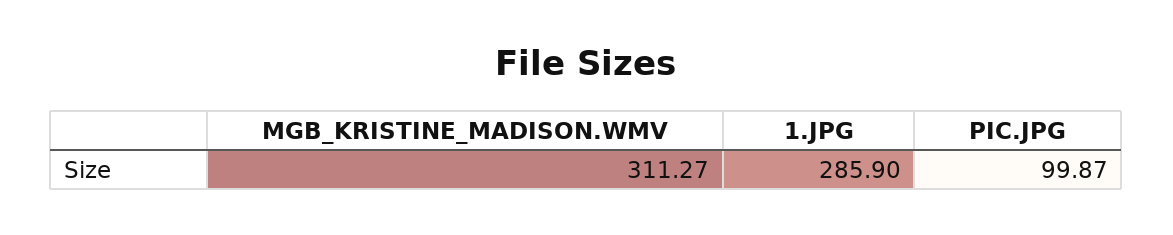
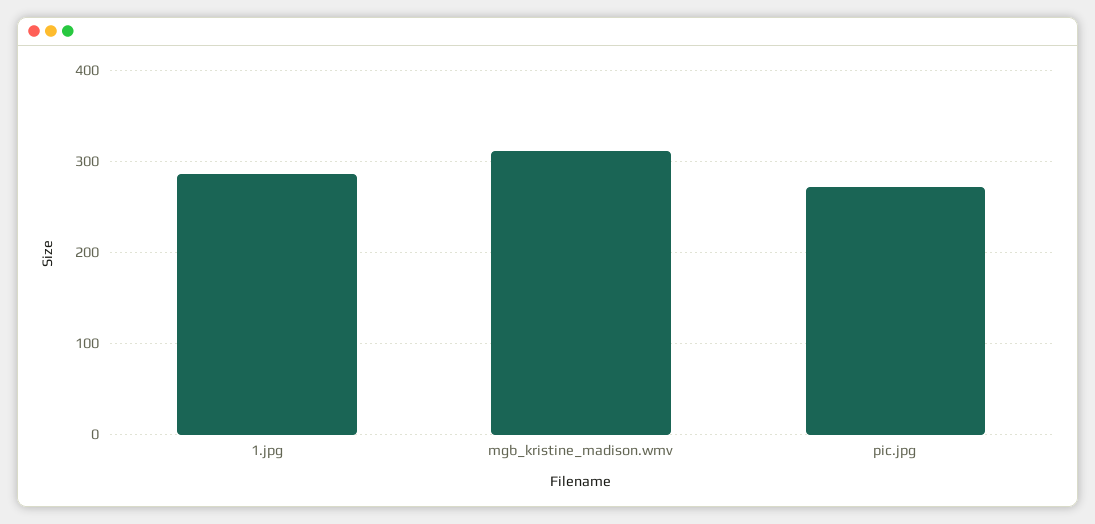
  {
    "MGB_KRISTINE_MADISON.WMV": 311.27,
    "1.JPG": 285.9,
-   "PIC.JPG": 99.87
+   "PIC.JPG": 270
  }

